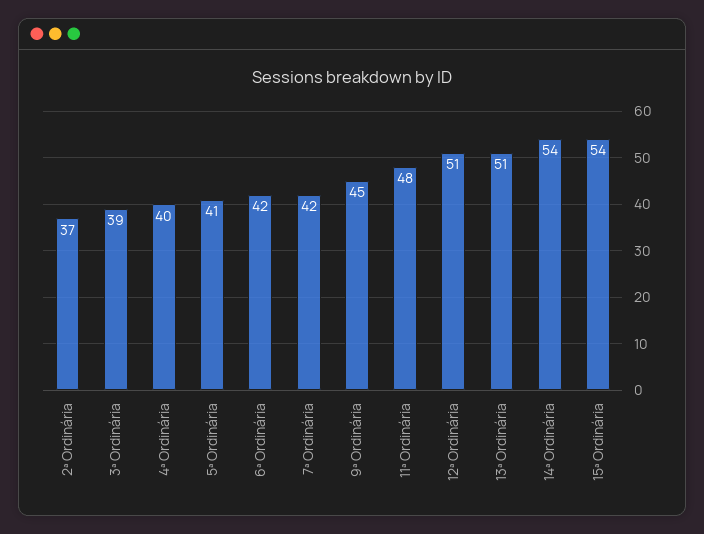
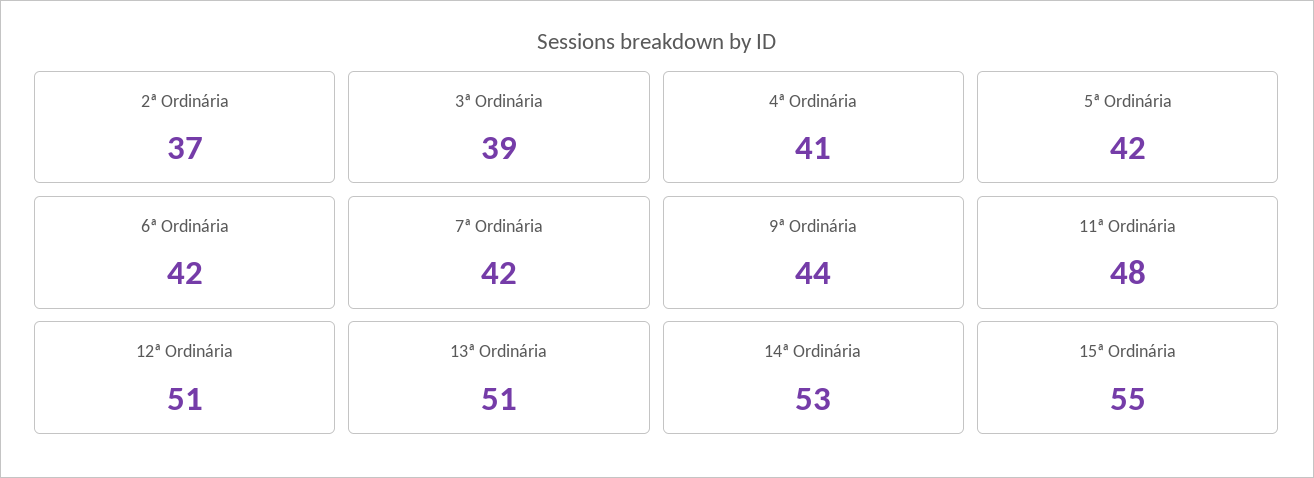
  {
    "2ª Ordinária": 37,
    "3ª Ordinária": 39,
-   "4ª Ordinária": 40,
+   "4ª Ordinária": 41,
-   "5ª Ordinária": 41,
+   "5ª Ordinária": 42,
    "6ª Ordinária": 42,
    "7ª Ordinária": 42,
-   "9ª Ordinária": 45,
+   "9ª Ordinária": 44,
    "11ª Ordinária": 48,
    "12ª Ordinária": 51,
    "13ª Ordinária": 51,
-   "14ª Ordinária": 54,
+   "14ª Ordinária": 53,
-   "15ª Ordinária": 54
+   "15ª Ordinária": 55
  }

